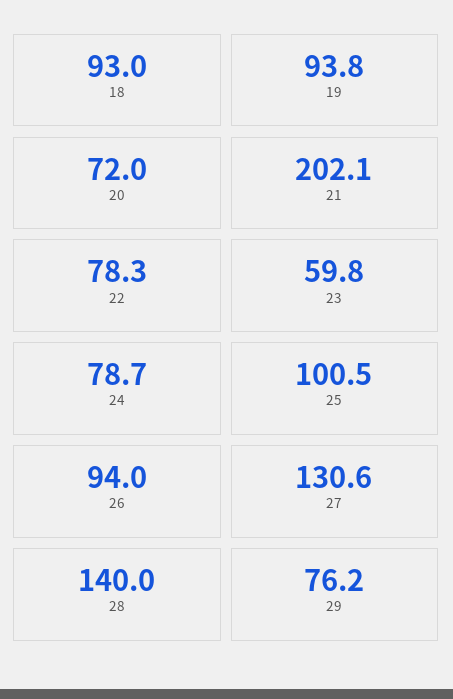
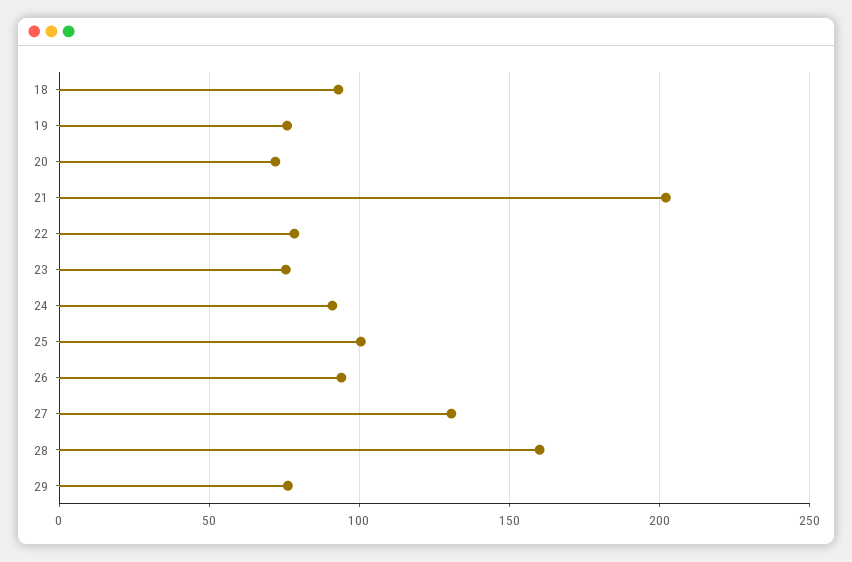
  {
    "18": 93,
-   "19": 93.8,
+   "19": 75,
    "20": 72,
    "21": 202.1,
    "22": 78.3,
-   "23": 59.8,
+   "23": 75,
-   "24": 78.7,
+   "24": 90,
    "25": 100.5,
    "26": 94,
    "27": 130.6,
-   "28": 140,
+   "28": 160,
    "29": 76.2
  }

